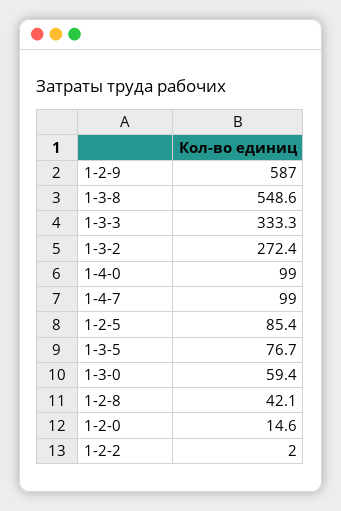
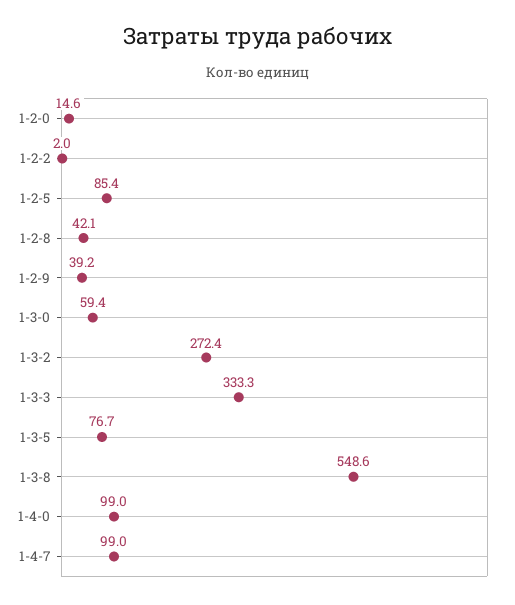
  {
-   "1-2-9": 587,
+   "1-2-9": 39.2,
    "1-3-8": 548.6,
    "1-3-3": 333.3,
    "1-3-2": 272.4,
    "1-4-0": 99,
    "1-4-7": 99,
    "1-2-5": 85.4,
    "1-3-5": 76.7,
    "1-3-0": 59.4,
    "1-2-8": 42.1,
    "1-2-0": 14.6,
    "1-2-2": 2
  }

